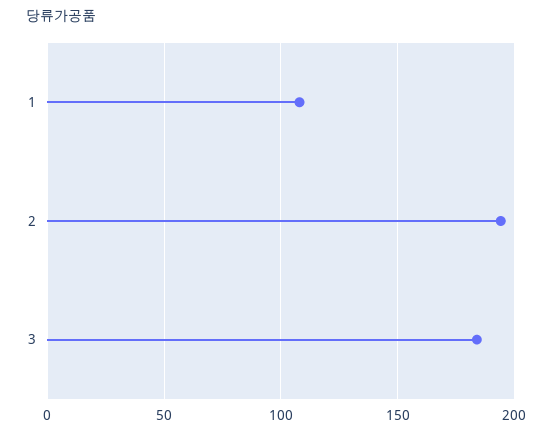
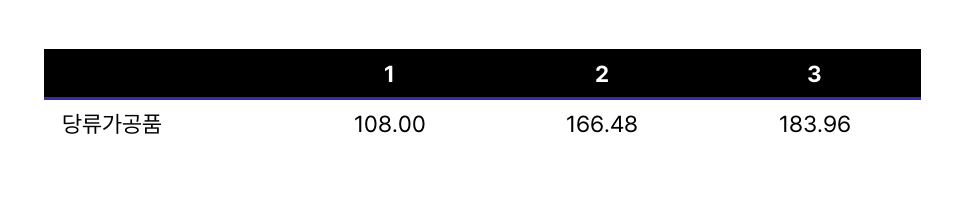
  {
    "1": 108,
-   "2": 195,
+   "2": 166.48,
    "3": 183.96
  }

